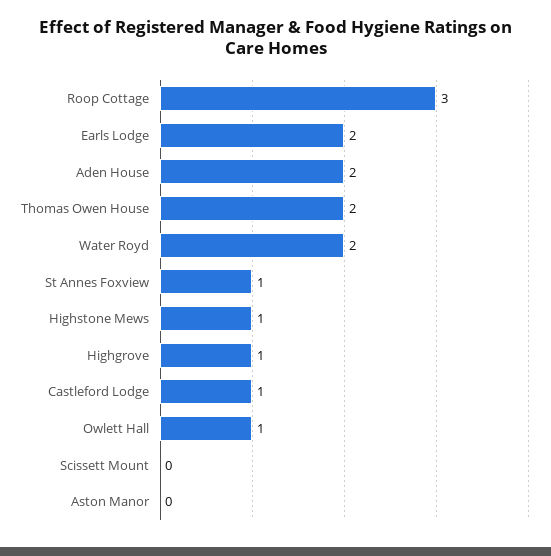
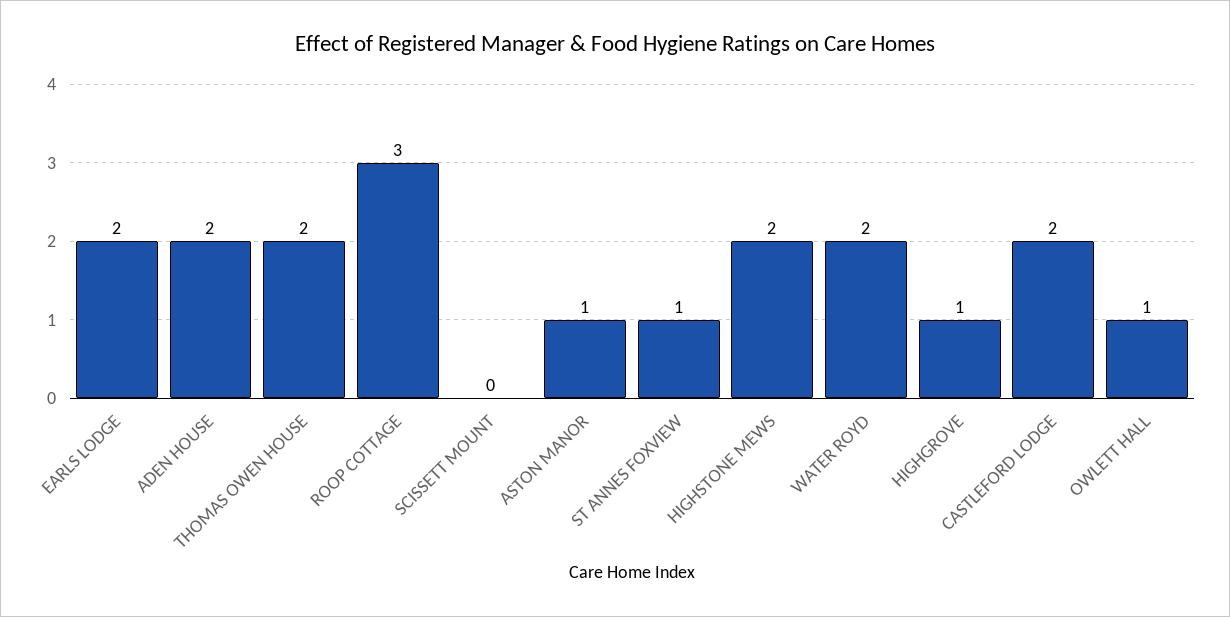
  {
    "Roop Cottage": 3,
    "Earls Lodge": 2,
    "Aden House": 2,
    "Thomas Owen House": 2,
    "Water Royd": 2,
    "St Annes Foxview": 1,
-   "Highstone Mews": 1,
+   "Highstone Mews": 2,
    "Highgrove": 1,
-   "Castleford Lodge": 1,
+   "Castleford Lodge": 2,
    "Owlett Hall": 1,
    "Scissett Mount": 0,
-   "Aston Manor": 0
+   "Aston Manor": 1
  }

